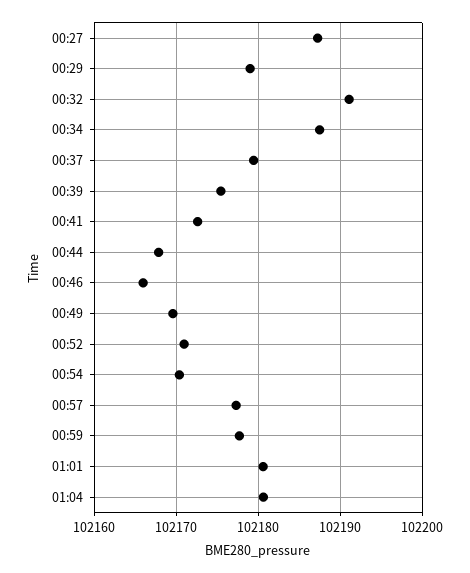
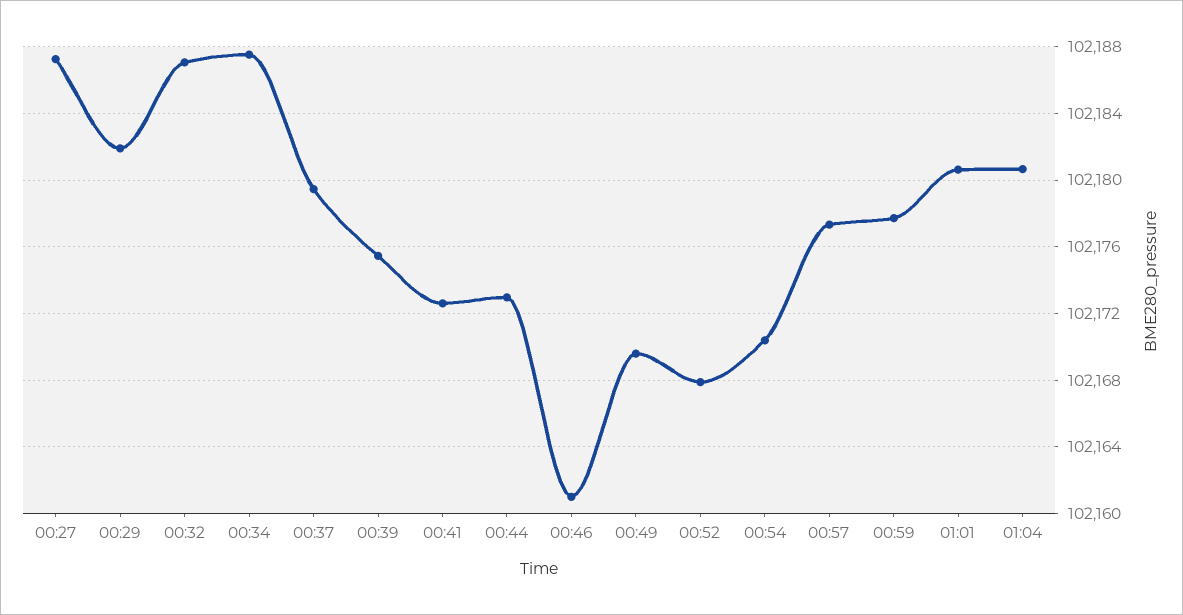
  {
    "00:27": 102187.5,
-   "00:29": 102179,
+   "00:29": 102182,
-   "00:32": 102191,
+   "00:32": 102187,
    "00:34": 102187.5,
    "00:37": 102179.5,
    "00:39": 102175.5,
    "00:41": 102172.5,
-   "00:44": 102168,
+   "00:44": 102173,
-   "00:46": 102166,
+   "00:46": 102161,
    "00:49": 102169.5,
-   "00:52": 102171,
+   "00:52": 102168,
    "00:54": 102170.5,
    "00:57": 102177.5,
    "00:59": 102177.5,
    "01:01": 102180.5,
    "01:04": 102180.5
  }

